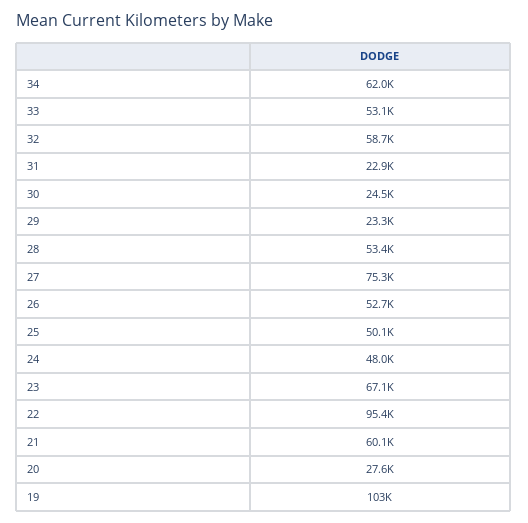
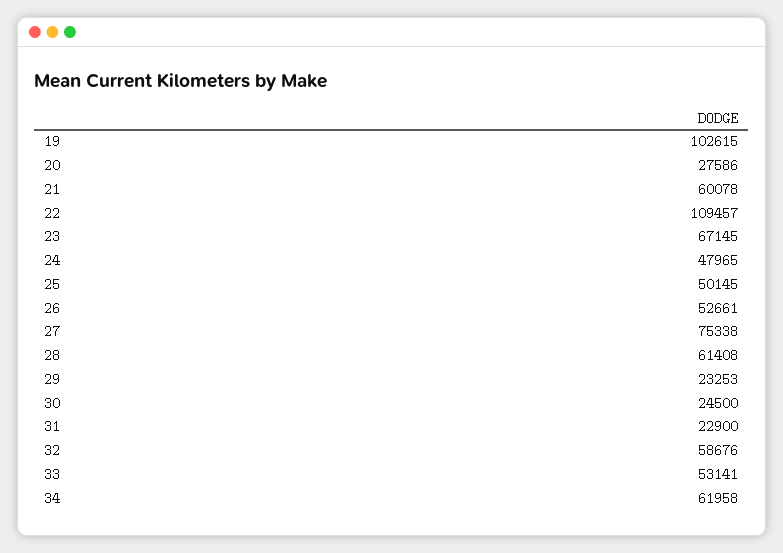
  {
    "34": 61958,
    "33": 53141,
    "32": 58676,
    "31": 22900,
    "30": 24500,
    "29": 23253,
-   "28": 53400,
+   "28": 61408,
    "27": 75338,
    "26": 52661,
    "25": 50145,
    "24": 47965,
    "23": 67145,
-   "22": 95400,
+   "22": 109457,
    "21": 60078,
    "20": 27586,
    "19": 102615
  }

